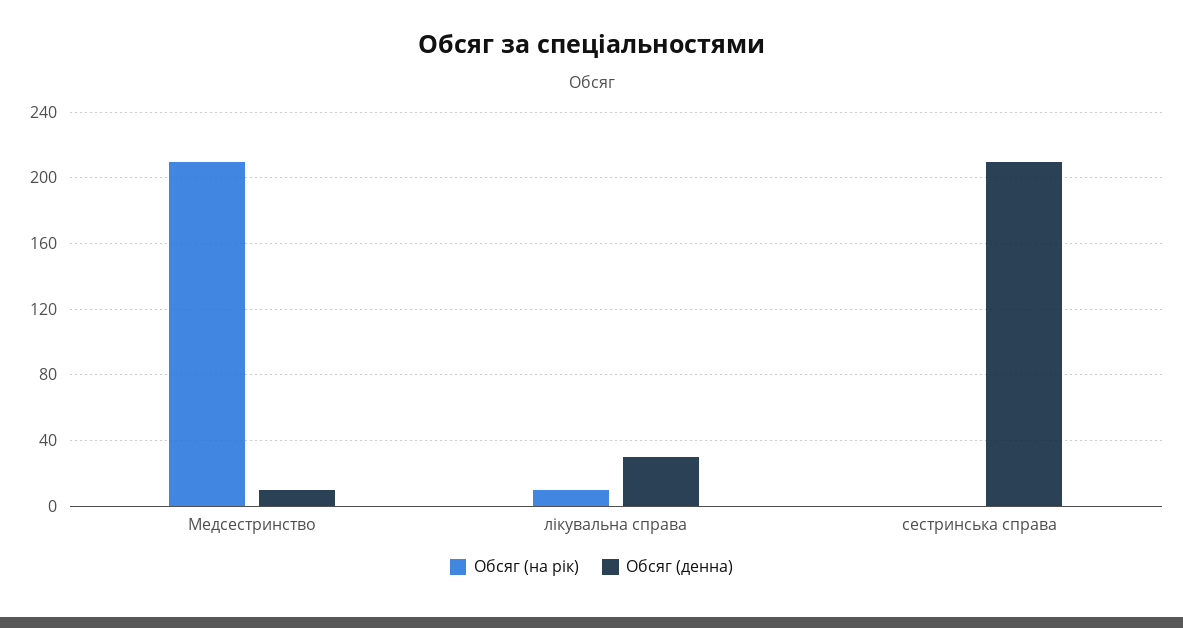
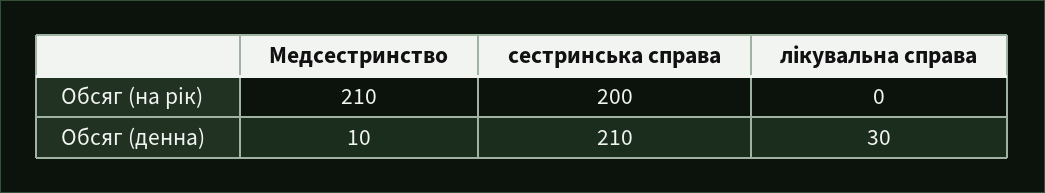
  {
    "Обсяг (на рік)": {
      "Медсестринство": 210,
-     "лікувальна справа": 10,
+     "лікувальна справа": 0,
-     "сестринська справа": 0
+     "сестринська справа": 200
    },
    "Обсяг (денна)": {
      "Медсестринство": 10,
      "лікувальна справа": 30,
      "сестринська справа": 210
    }
  }

